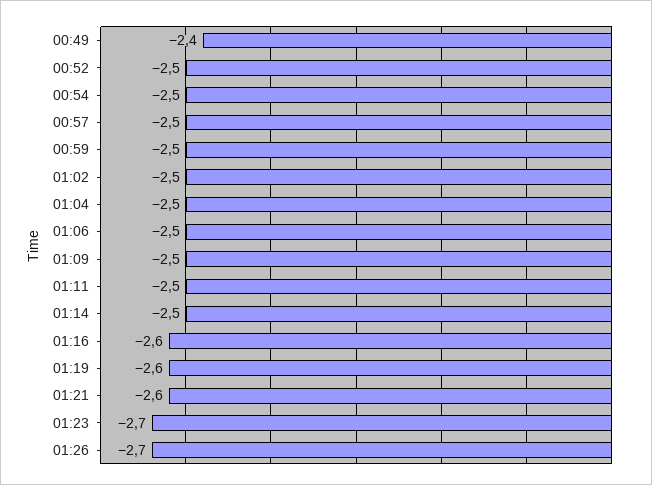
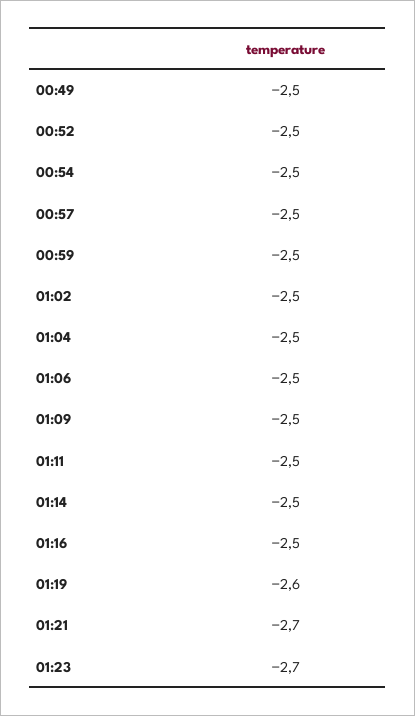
  {
-   "00:49": -2.4,
+   "00:49": -2.5,
    "00:52": -2.5,
    "00:54": -2.5,
    "00:57": -2.5,
    "00:59": -2.5,
    "01:02": -2.5,
    "01:04": -2.5,
    "01:06": -2.5,
    "01:09": -2.5,
    "01:11": -2.5,
    "01:14": -2.5,
-   "01:16": -2.6,
+   "01:16": -2.5,
    "01:19": -2.6,
-   "01:21": -2.6,
+   "01:21": -2.7,
-   "01:23": -2.7,
+   "01:23": -2.7
-   "01:26": -2.7
  }

